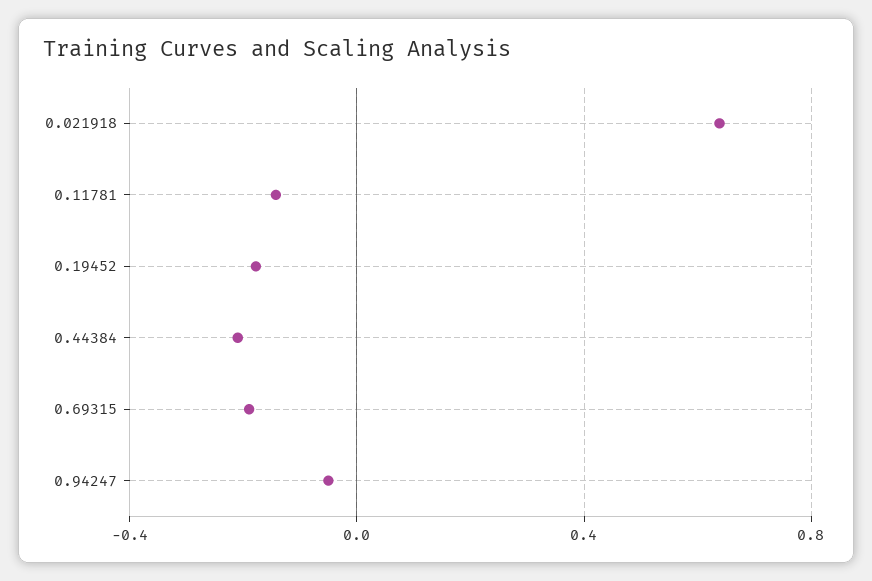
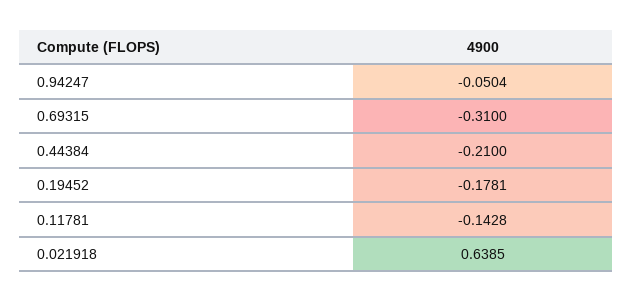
  {
    "0.021918": 0.6385,
    "0.11781": -0.1428,
    "0.19452": -0.1781,
    "0.44384": -0.21,
-   "0.69315": -0.2,
+   "0.69315": -0.31,
    "0.94247": -0.0504
  }

